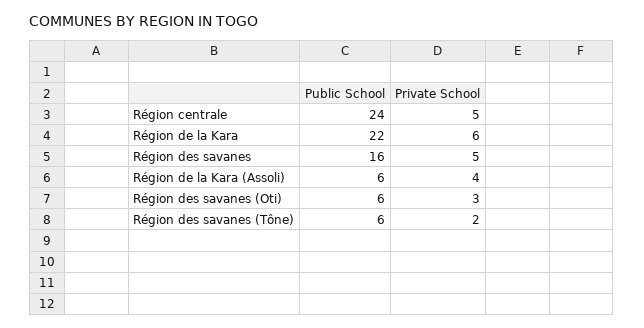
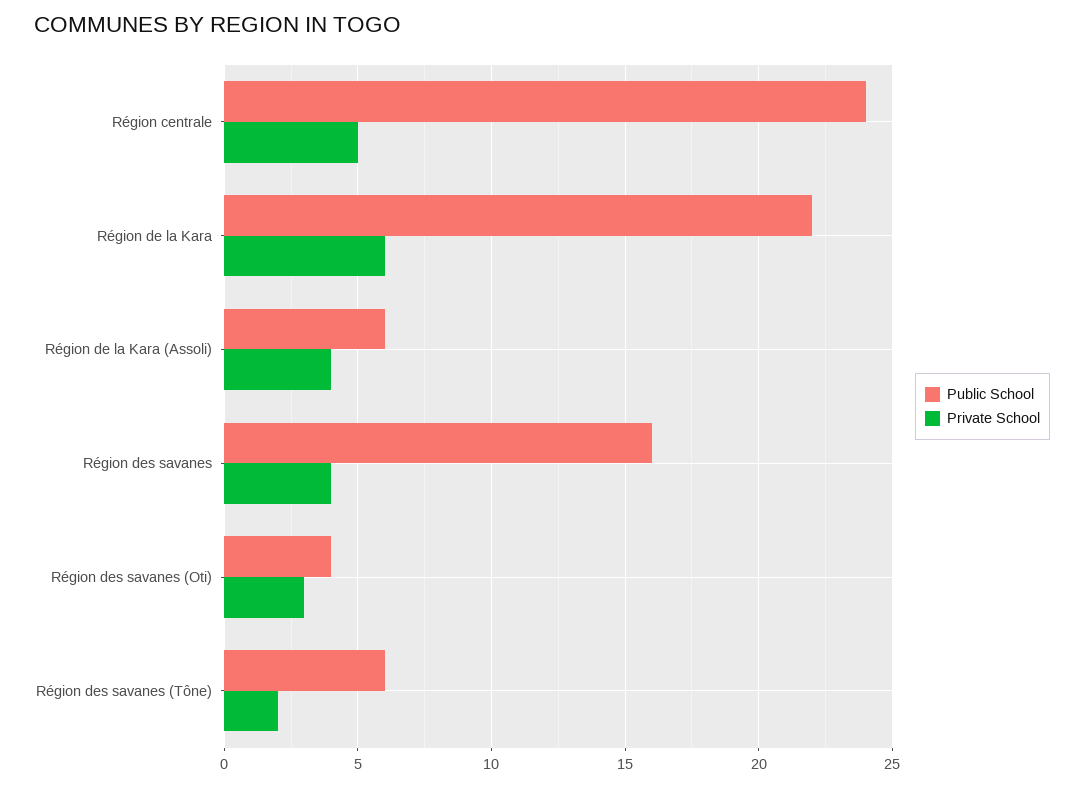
  {
    "Public School": {
      "Région centrale": 24,
      "Région de la Kara": 22,
      "Région des savanes": 16,
      "Région de la Kara (Assoli)": 6,
-     "Région des savanes (Oti)": 6,
+     "Région des savanes (Oti)": 4,
      "Région des savanes (Tône)": 6
    },
    "Private School": {
      "Région centrale": 5,
      "Région de la Kara": 6,
-     "Région des savanes": 5,
+     "Région des savanes": 4,
      "Région de la Kara (Assoli)": 4,
      "Région des savanes (Oti)": 3,
      "Région des savanes (Tône)": 2
    }
  }

